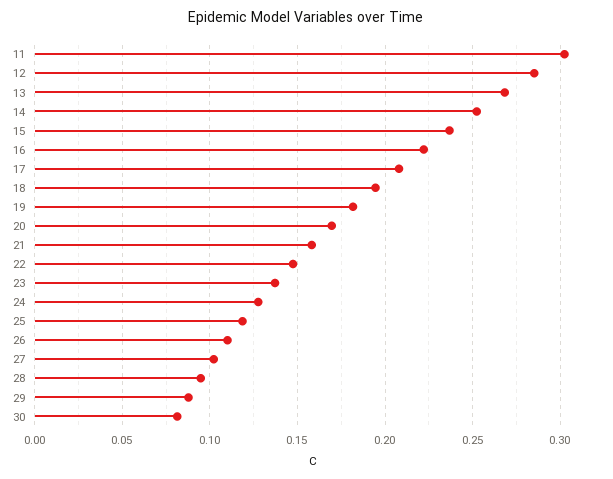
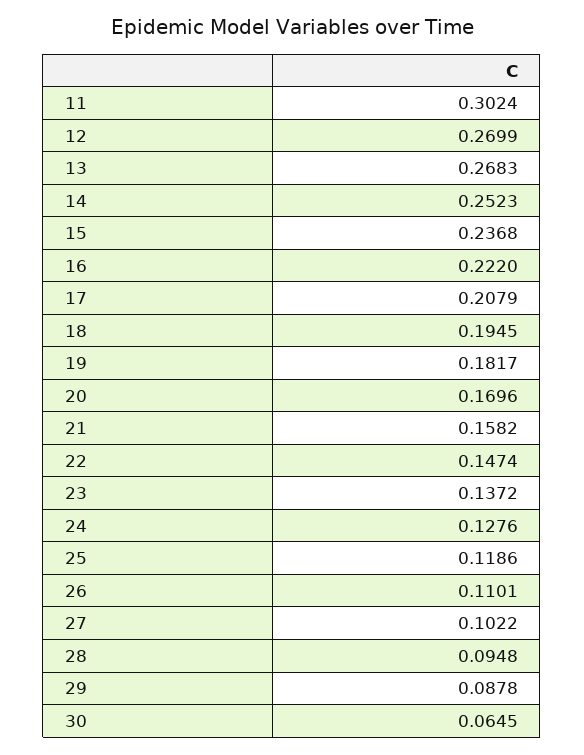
  {
    "11": 0.3024,
-   "12": 0.285,
+   "12": 0.2699,
    "13": 0.2683,
    "14": 0.2523,
    "15": 0.2368,
    "16": 0.222,
    "17": 0.2079,
    "18": 0.1945,
    "19": 0.1817,
    "20": 0.1696,
    "21": 0.1582,
    "22": 0.1474,
    "23": 0.1372,
    "24": 0.1276,
    "25": 0.1186,
    "26": 0.1101,
    "27": 0.1022,
    "28": 0.0948,
    "29": 0.0878,
-   "30": 0.08
+   "30": 0.0645
  }

